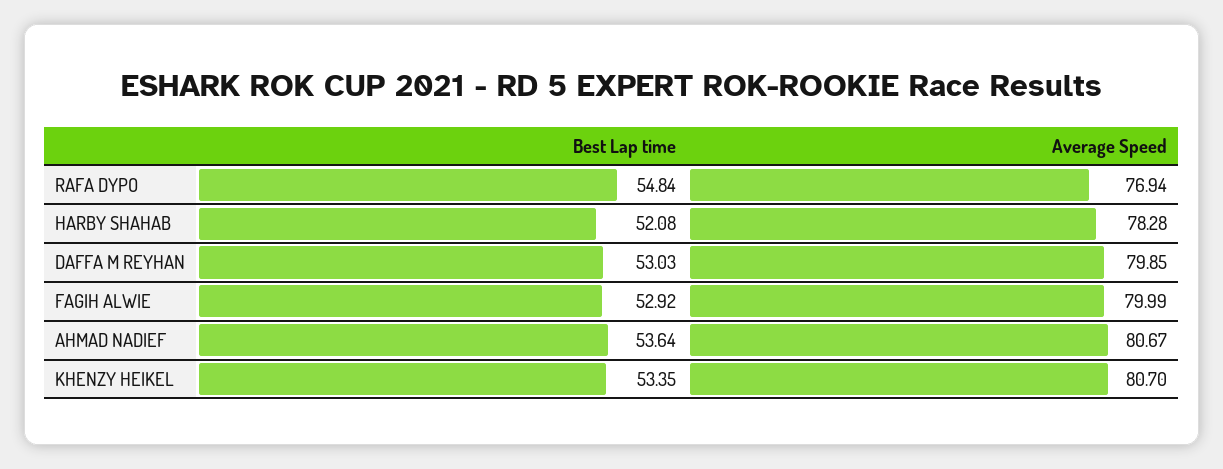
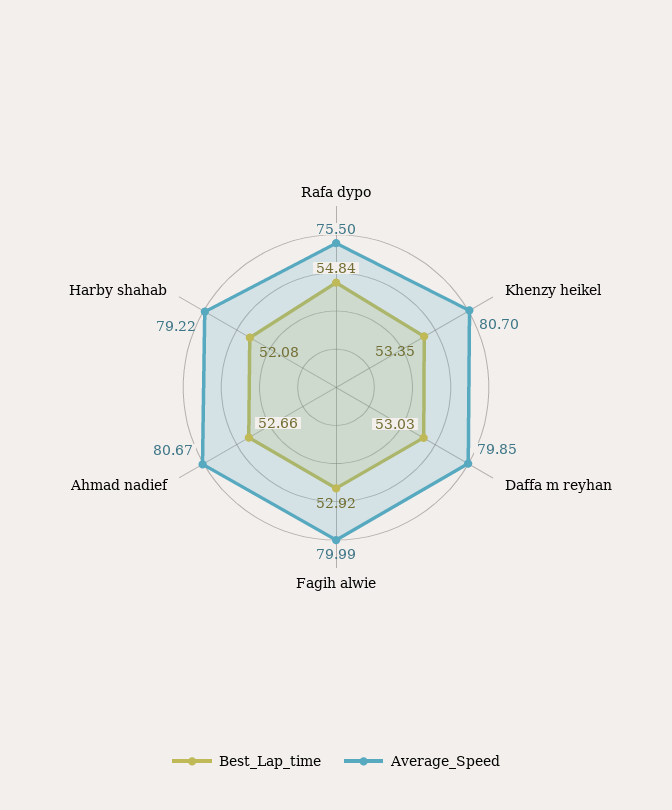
  {
    "Best Lap time": {
      "RAFA DYPO": 54.84,
      "HARBY SHAHAB": 52.08,
      "DAFFA M REYHAN": 53.03,
      "FAGIH ALWIE": 52.92,
-     "AHMAD NADIEF": 53.64,
+     "AHMAD NADIEF": 52.66,
      "KHENZY HEIKEL": 53.35
    },
    "Average Speed": {
-     "RAFA DYPO": 76.94,
+     "RAFA DYPO": 75.5,
-     "HARBY SHAHAB": 78.28,
+     "HARBY SHAHAB": 79.22,
      "DAFFA M REYHAN": 79.85,
      "FAGIH ALWIE": 79.99,
      "AHMAD NADIEF": 80.67,
      "KHENZY HEIKEL": 80.7
    }
  }

